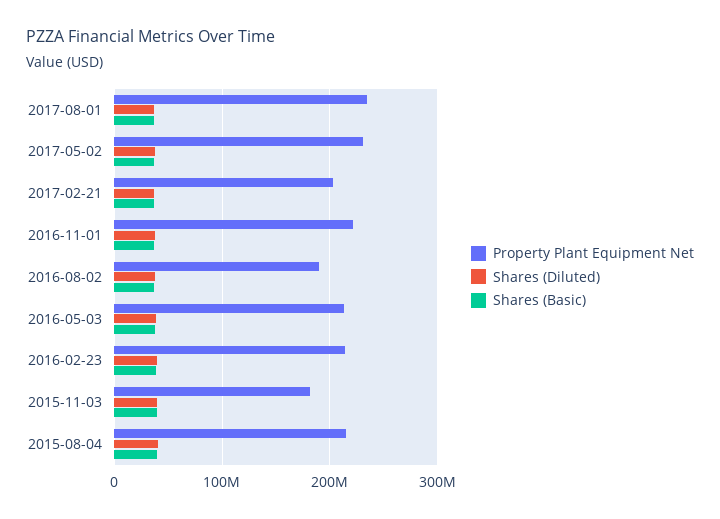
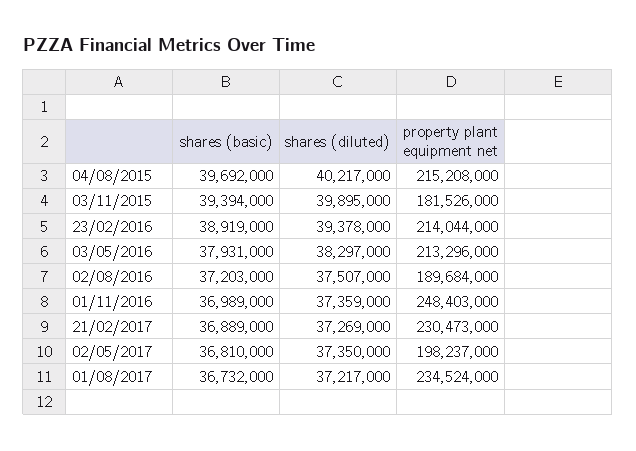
  {
    "Property Plant Equipment Net": {
      "2017-08-01": 234524000,
-     "2017-05-02": 230000000,
+     "2017-05-02": 198237000,
-     "2017-02-21": 200000000,
+     "2017-02-21": 230473000,
-     "2016-11-01": 220000000,
+     "2016-11-01": 248403000,
      "2016-08-02": 189684000,
      "2016-05-03": 213296000,
      "2016-02-23": 214044000,
      "2015-11-03": 181526000,
      "2015-08-04": 215208000
    },
    "Shares (Diluted)": {
      "2017-08-01": 37217000,
      "2017-05-02": 37350000,
      "2017-02-21": 37269000,
      "2016-11-01": 37359000,
      "2016-08-02": 37507000,
      "2016-05-03": 38297000,
      "2016-02-23": 39378000,
      "2015-11-03": 39895000,
      "2015-08-04": 40217000
    },
    "Shares (Basic)": {
      "2017-08-01": 36732000,
      "2017-05-02": 36810000,
      "2017-02-21": 36889000,
      "2016-11-01": 36989000,
      "2016-08-02": 37203000,
      "2016-05-03": 37931000,
      "2016-02-23": 38919000,
      "2015-11-03": 39394000,
      "2015-08-04": 39692000
    }
  }

